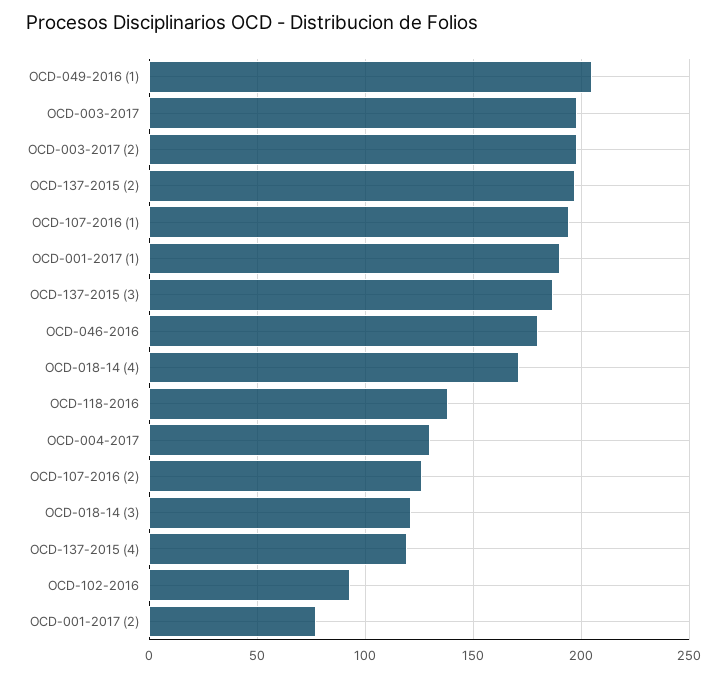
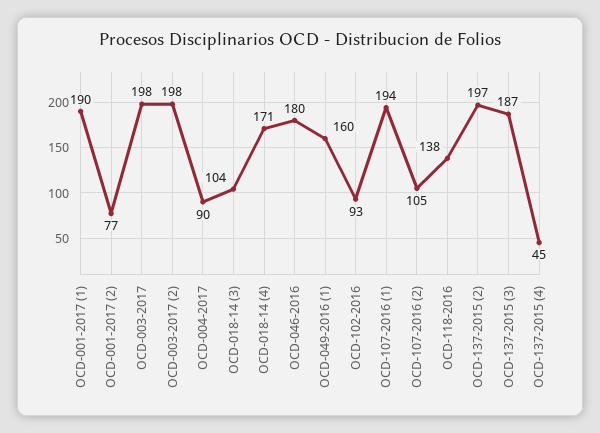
  {
-   "OCD-049-2016 (1)": 205,
+   "OCD-049-2016 (1)": 160,
    "OCD-003-2017": 198,
    "OCD-003-2017 (2)": 198,
    "OCD-137-2015 (2)": 197,
    "OCD-107-2016 (1)": 194,
    "OCD-001-2017 (1)": 190,
    "OCD-137-2015 (3)": 187,
    "OCD-046-2016": 180,
    "OCD-018-14 (4)": 171,
    "OCD-118-2016": 138,
-   "OCD-004-2017": 130,
+   "OCD-004-2017": 90,
-   "OCD-107-2016 (2)": 125,
+   "OCD-107-2016 (2)": 105,
-   "OCD-018-14 (3)": 120,
+   "OCD-018-14 (3)": 104,
-   "OCD-137-2015 (4)": 120,
+   "OCD-137-2015 (4)": 45,
    "OCD-102-2016": 93,
    "OCD-001-2017 (2)": 77
  }

